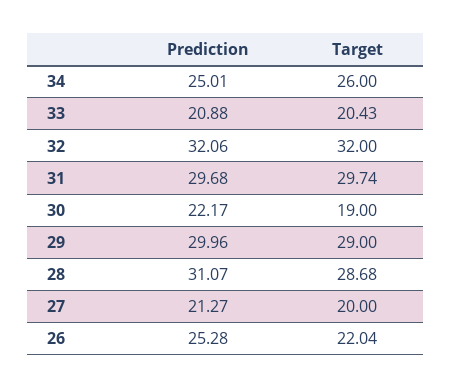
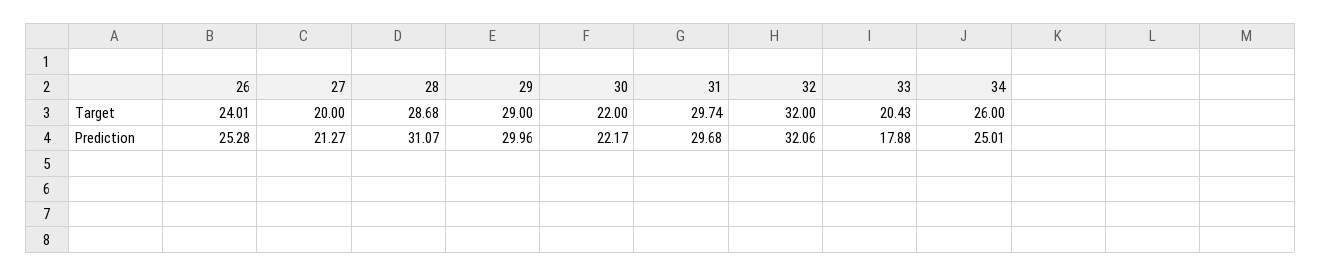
  {
    "Prediction": {
      "34": 25.01,
-     "33": 20.88,
+     "33": 17.88,
      "32": 32.06,
      "31": 29.68,
      "30": 22.17,
      "29": 29.96,
      "28": 31.07,
      "27": 21.27,
      "26": 25.28
    },
    "Target": {
      "34": 26,
      "33": 20.43,
      "32": 32,
      "31": 29.74,
-     "30": 19,
+     "30": 22,
      "29": 29,
      "28": 28.68,
      "27": 20,
-     "26": 22.04
+     "26": 24.01
    }
  }

